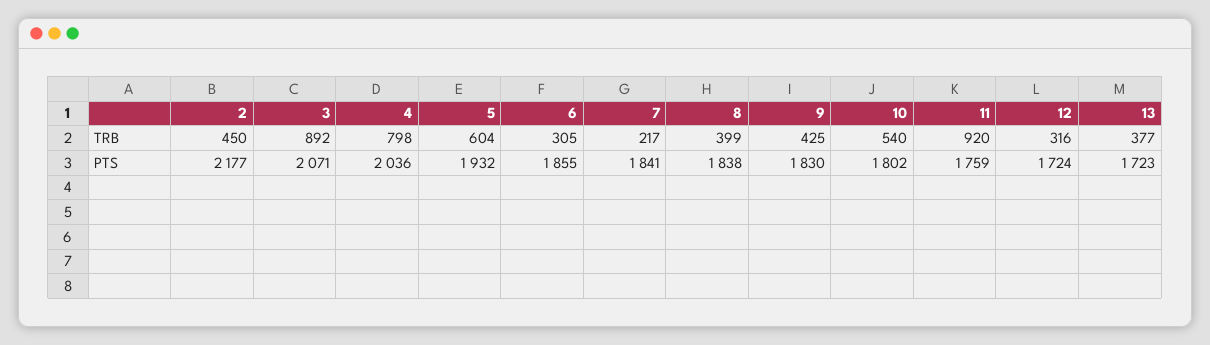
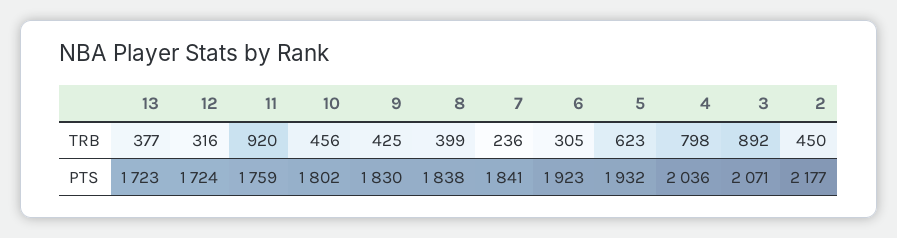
  {
    "2": {
      "TRB": 450,
      "PTS": 2177
    },
    "3": {
      "TRB": 892,
      "PTS": 2071
    },
    "4": {
      "TRB": 798,
      "PTS": 2036
    },
    "5": {
-     "TRB": 604,
+     "TRB": 623,
      "PTS": 1932
    },
    "6": {
      "TRB": 305,
-     "PTS": 1855
+     "PTS": 1923
    },
    "7": {
-     "TRB": 217,
+     "TRB": 236,
      "PTS": 1841
    },
    "8": {
      "TRB": 399,
      "PTS": 1838
    },
    "9": {
      "TRB": 425,
      "PTS": 1830
    },
    "10": {
-     "TRB": 540,
+     "TRB": 456,
      "PTS": 1802
    },
    "11": {
      "TRB": 920,
      "PTS": 1759
    },
    "12": {
      "TRB": 316,
      "PTS": 1724
    },
    "13": {
      "TRB": 377,
      "PTS": 1723
    }
  }

